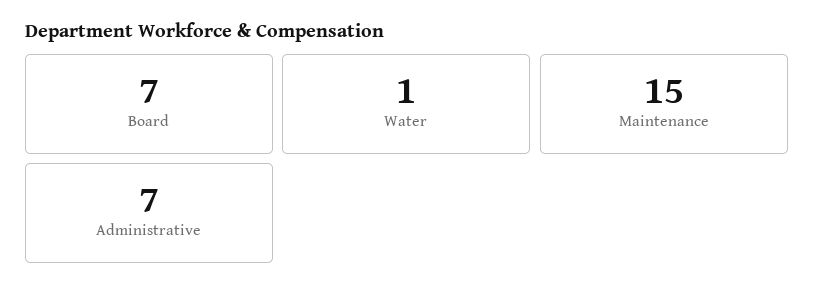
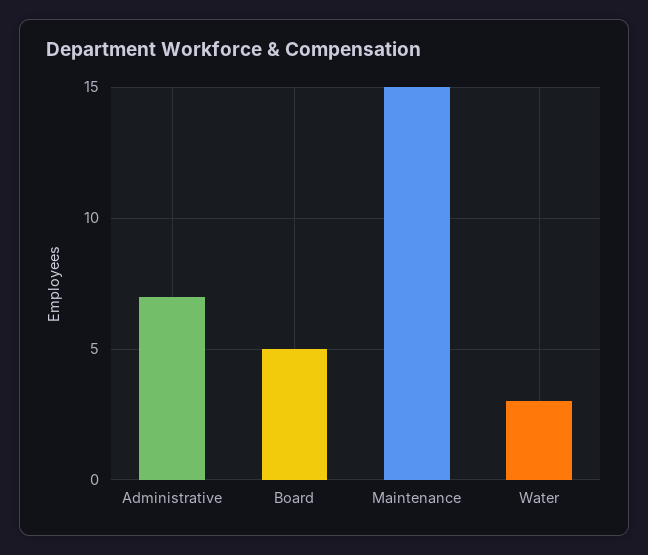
  {
-   "Board": 7,
+   "Board": 5,
-   "Water": 1,
+   "Water": 3,
    "Maintenance": 15,
    "Administrative": 7
  }

